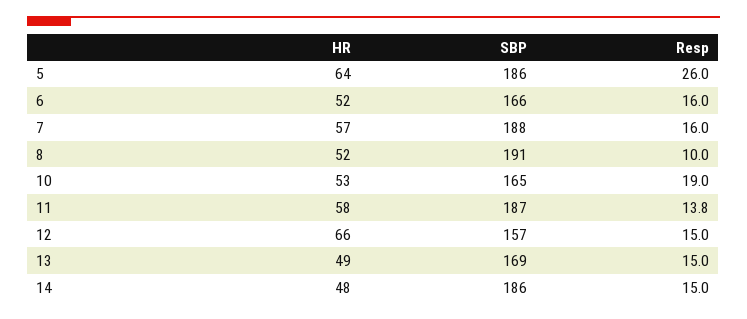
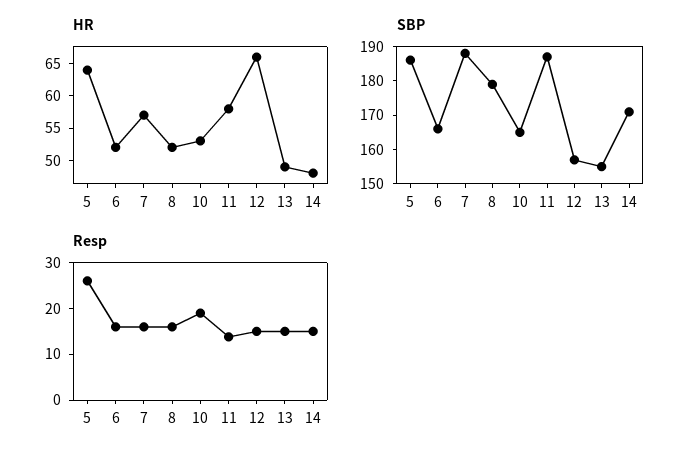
  {
    "HR": {
      "5": 64,
      "6": 52,
      "7": 57,
      "8": 52,
      "10": 53,
      "11": 58,
      "12": 66,
      "13": 49,
      "14": 48
    },
    "SBP": {
      "5": 186,
      "6": 166,
      "7": 188,
-     "8": 191,
+     "8": 180,
      "10": 165,
      "11": 187,
      "12": 157,
-     "13": 169,
+     "13": 155,
-     "14": 186
+     "14": 170
    },
    "Resp": {
      "5": 26,
      "6": 16,
      "7": 16,
-     "8": 10,
+     "8": 16,
      "10": 19,
      "11": 13.8,
      "12": 15,
      "13": 15,
      "14": 15
    }
  }

